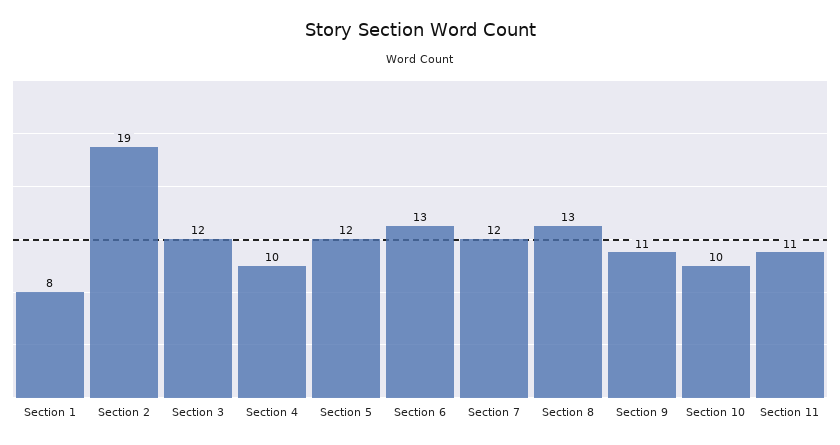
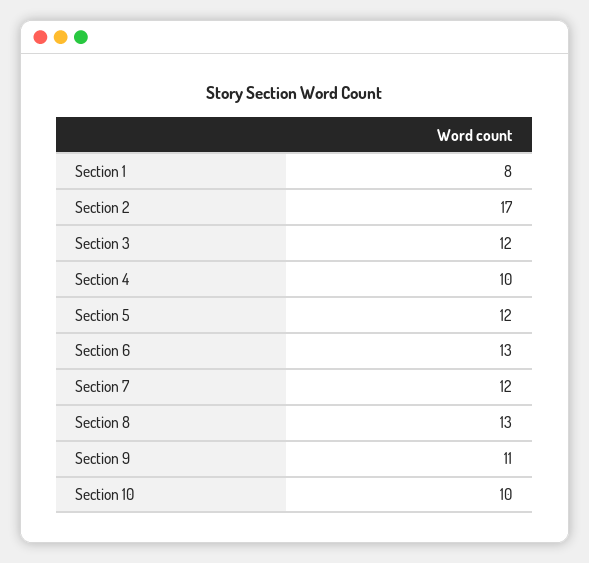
  {
    "Section 1": 8,
-   "Section 2": 19,
+   "Section 2": 17,
    "Section 3": 12,
    "Section 4": 10,
    "Section 5": 12,
    "Section 6": 13,
    "Section 7": 12,
    "Section 8": 13,
    "Section 9": 11,
-   "Section 10": 10,
+   "Section 10": 10
-   "Section 11": 11
  }

